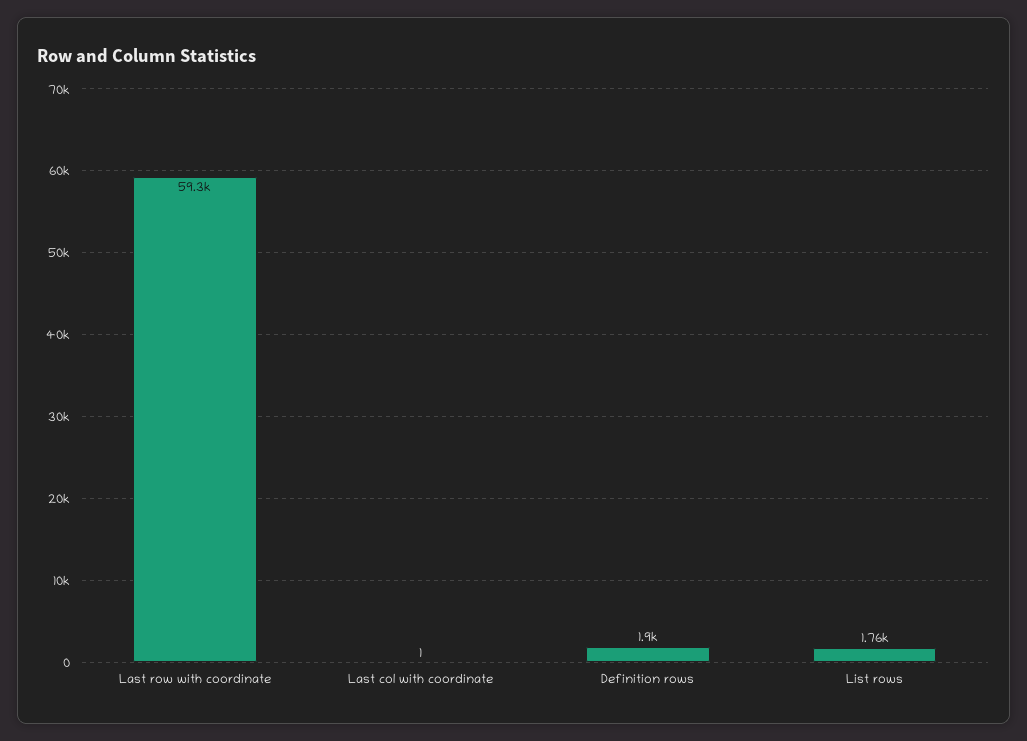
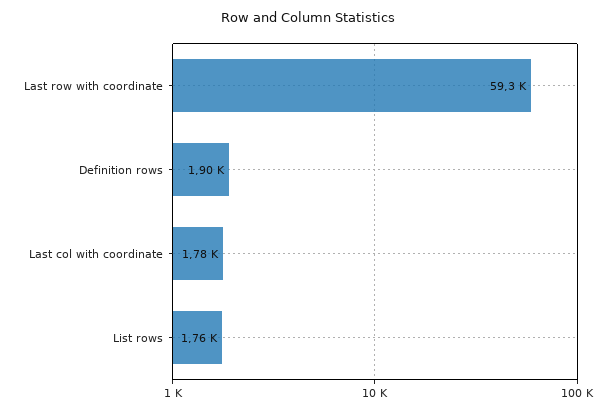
  {
    "Last row with coordinate": 59300,
-   "Last col with coordinate": 1,
+   "Last col with coordinate": 1780,
    "Definition rows": 1900,
    "List rows": 1760
  }

